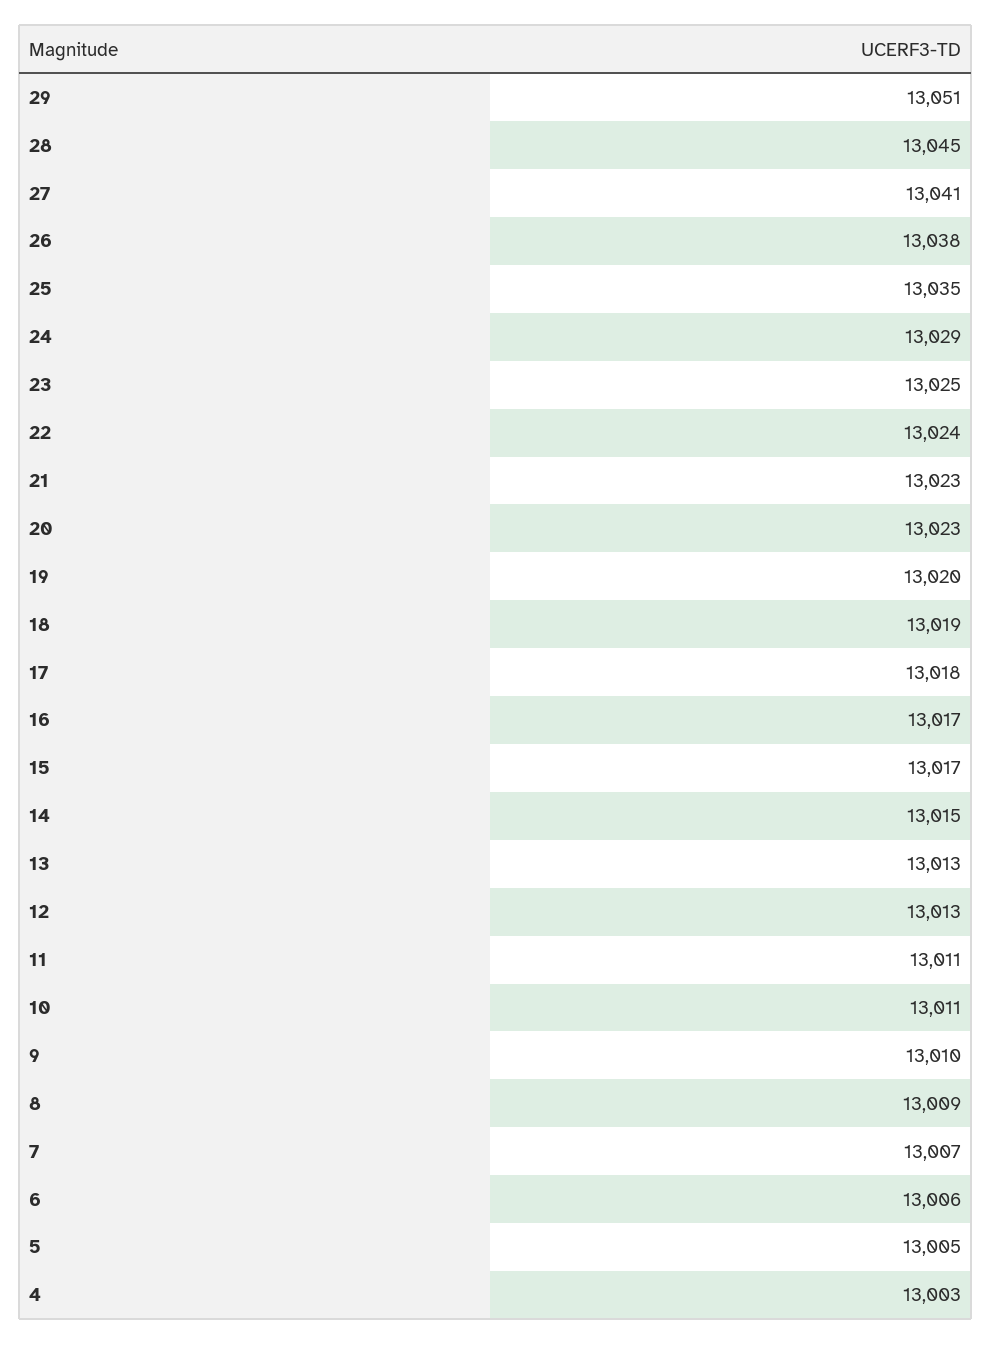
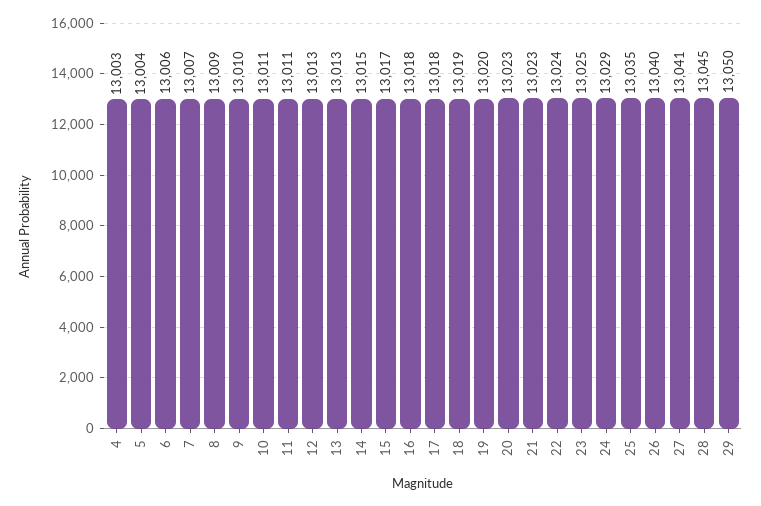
  {
-   "29": 13051,
+   "29": 13050,
    "28": 13045,
    "27": 13041,
-   "26": 13038,
+   "26": 13040,
    "25": 13035,
    "24": 13029,
    "23": 13025,
    "22": 13024,
    "21": 13023,
    "20": 13023,
    "19": 13020,
    "18": 13019,
    "17": 13018,
-   "16": 13017,
+   "16": 13018,
    "15": 13017,
    "14": 13015,
    "13": 13013,
    "12": 13013,
    "11": 13011,
    "10": 13011,
    "9": 13010,
    "8": 13009,
    "7": 13007,
    "6": 13006,
-   "5": 13005,
+   "5": 13004,
    "4": 13003
  }

